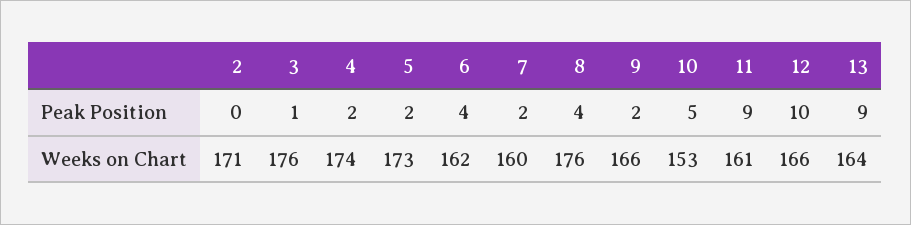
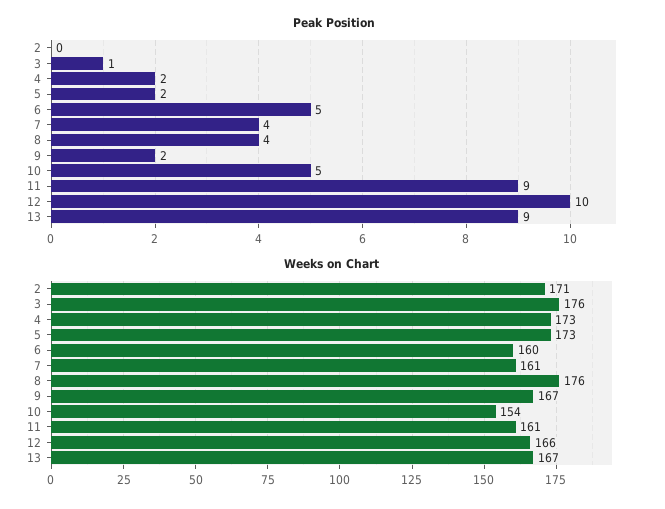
  {
    "Peak Position": {
      "2": 0,
      "3": 1,
      "4": 2,
      "5": 2,
-     "6": 4,
+     "6": 5,
-     "7": 2,
+     "7": 4,
      "8": 4,
      "9": 2,
      "10": 5,
      "11": 9,
      "12": 10,
      "13": 9
    },
    "Weeks on Chart": {
      "2": 171,
      "3": 176,
-     "4": 174,
+     "4": 173,
      "5": 173,
-     "6": 162,
+     "6": 160,
-     "7": 160,
+     "7": 161,
      "8": 176,
-     "9": 166,
+     "9": 167,
-     "10": 153,
+     "10": 154,
      "11": 161,
      "12": 166,
-     "13": 164
+     "13": 167
    }
  }

